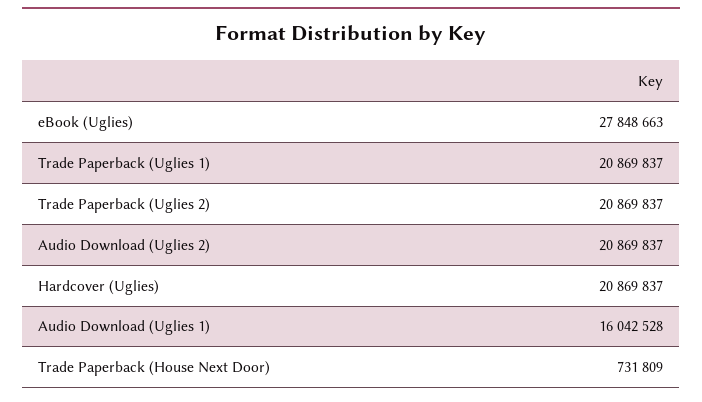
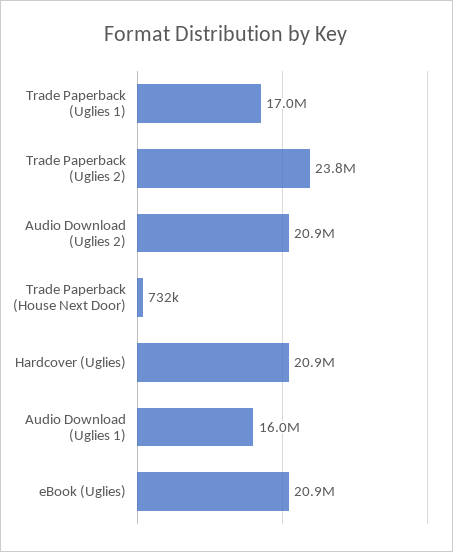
  {
-   "eBook (Uglies)": 27848663,
+   "eBook (Uglies)": 20900000,
-   "Trade Paperback (Uglies 1)": 20869837,
+   "Trade Paperback (Uglies 1)": 17000000,
-   "Trade Paperback (Uglies 2)": 20869837,
+   "Trade Paperback (Uglies 2)": 23800000,
    "Audio Download (Uglies 2)": 20869837,
    "Hardcover (Uglies)": 20869837,
    "Audio Download (Uglies 1)": 16042528,
    "Trade Paperback (House Next Door)": 731809
  }

